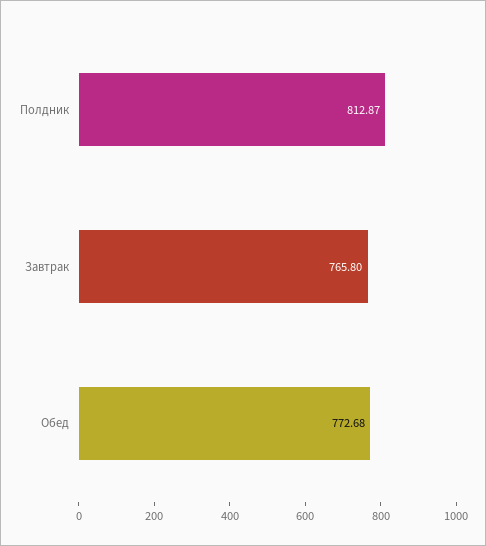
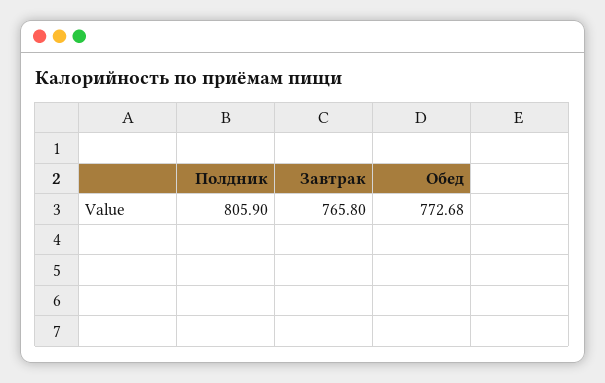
  {
-   "Полдник": 812.87,
+   "Полдник": 805.9,
    "Завтрак": 765.8,
    "Обед": 772.68
  }

